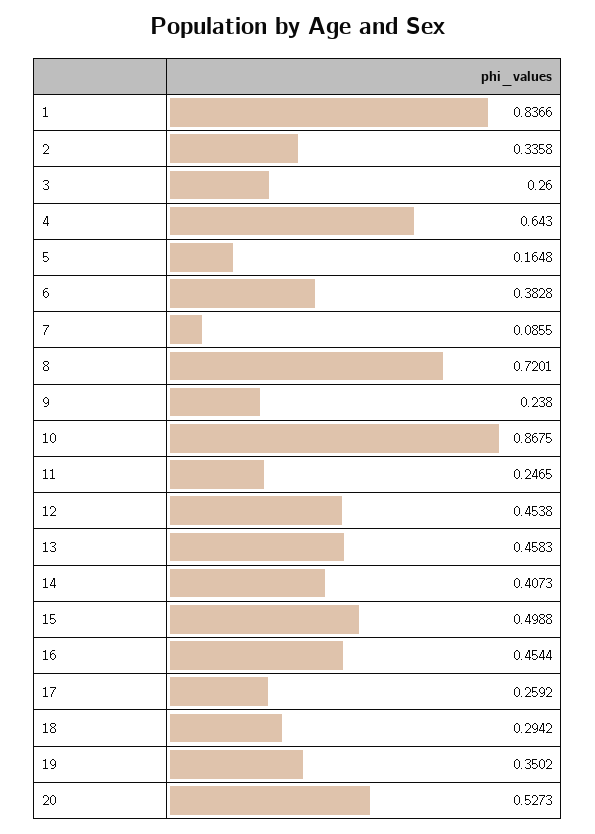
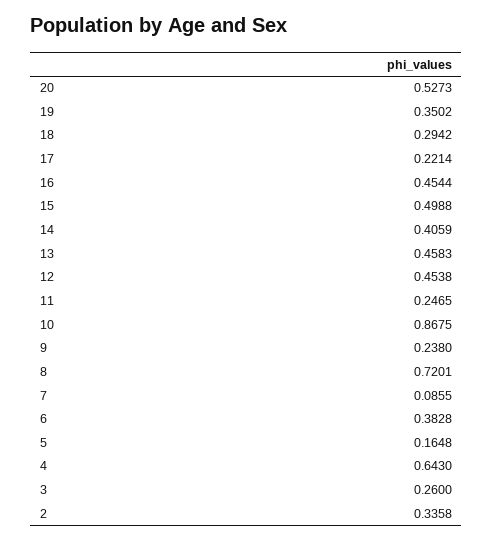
  {
-   "1": 0.8366,
    "2": 0.3358,
    "3": 0.26,
    "4": 0.643,
    "5": 0.1648,
    "6": 0.3828,
    "7": 0.0855,
    "8": 0.7201,
    "9": 0.238,
    "10": 0.8675,
    "11": 0.2465,
    "12": 0.4538,
    "13": 0.4583,
-   "14": 0.4073,
+   "14": 0.4059,
    "15": 0.4988,
    "16": 0.4544,
-   "17": 0.2592,
+   "17": 0.2214,
    "18": 0.2942,
    "19": 0.3502,
    "20": 0.5273
  }

